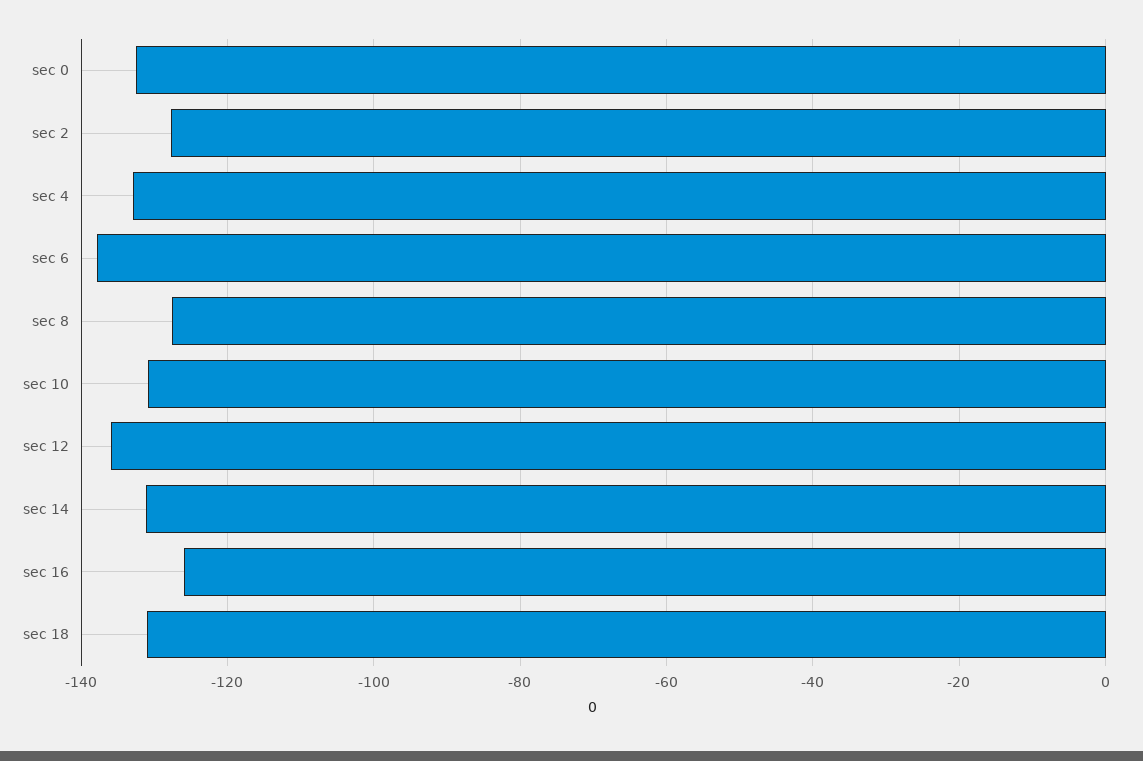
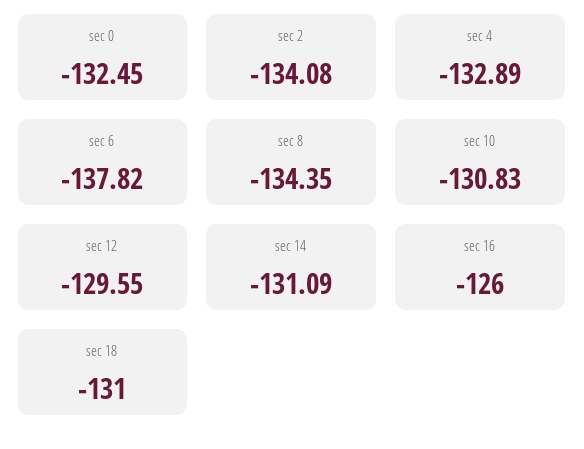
  {
    "sec 0": -132.45,
-   "sec 2": -128,
+   "sec 2": -134.08,
    "sec 4": -132.89,
    "sec 6": -137.82,
-   "sec 8": -128,
+   "sec 8": -134.35,
    "sec 10": -130.83,
-   "sec 12": -136,
+   "sec 12": -129.55,
    "sec 14": -131.09,
    "sec 16": -126,
    "sec 18": -131
  }

